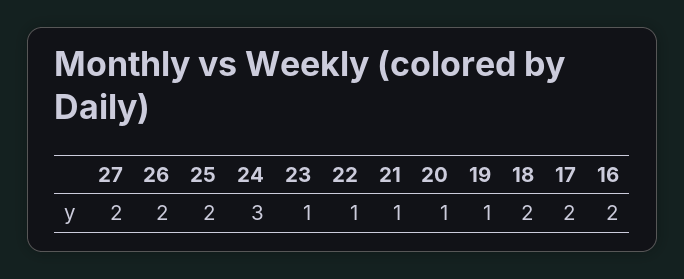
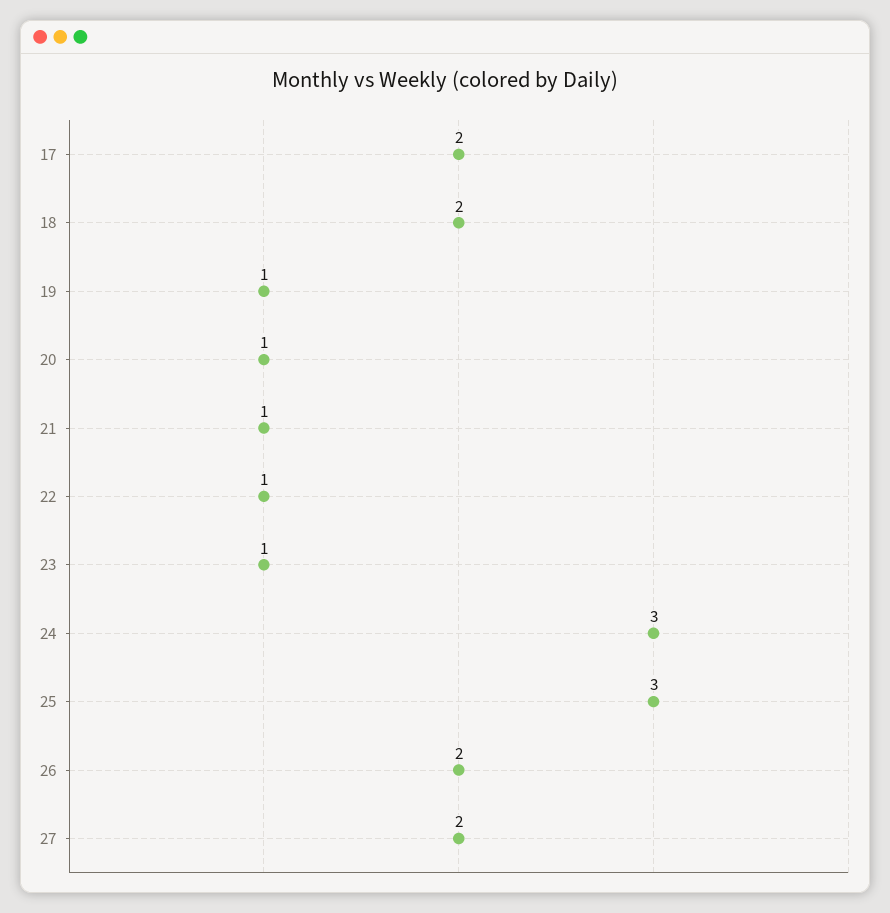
  {
    "27": 2,
    "26": 2,
-   "25": 2,
+   "25": 3,
    "24": 3,
    "23": 1,
    "22": 1,
    "21": 1,
    "20": 1,
    "19": 1,
    "18": 2,
-   "17": 2,
+   "17": 2
-   "16": 2
  }

